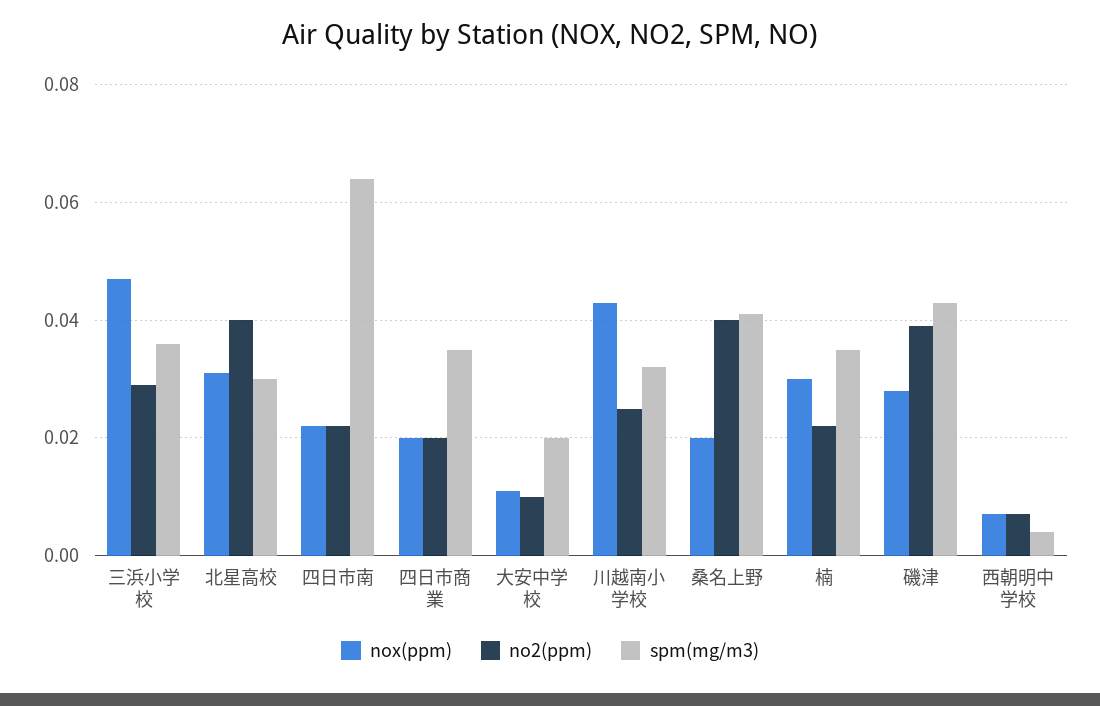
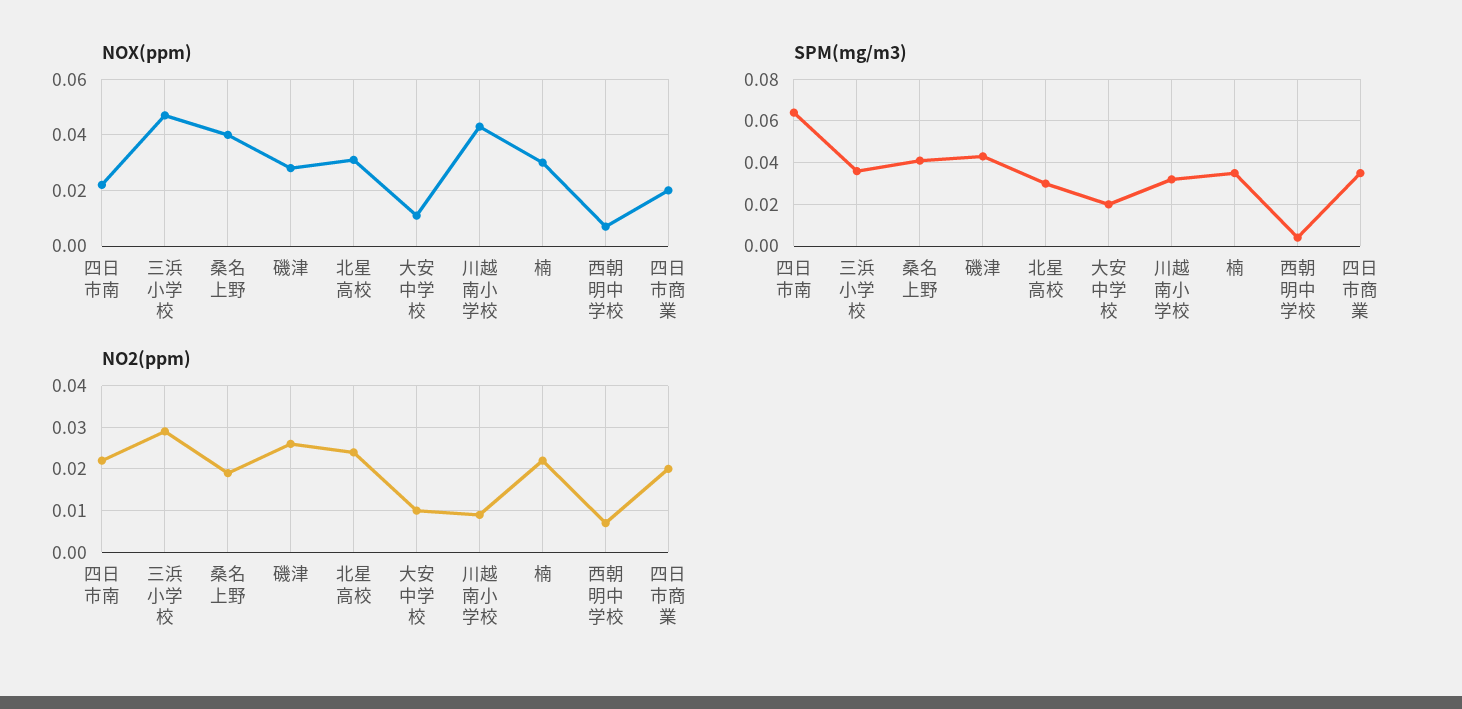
  {
    "nox(ppm)": {
      "三浜小学校": 0.045,
      "北星高校": 0.03,
      "四日市南": 0.02,
      "四日市商業": 0.02,
      "大安中学校": 0.01,
      "川越南小学校": 0.045,
-     "桑名上野": 0.02,
+     "桑名上野": 0.04,
      "楠": 0.03,
      "磯津": 0.03,
      "西朝明中学校": 0.005
    },
    "no2(ppm)": {
      "三浜小学校": 0.03,
-     "北星高校": 0.04,
+     "北星高校": 0.025,
      "四日市南": 0.02,
      "四日市商業": 0.02,
      "大安中学校": 0.01,
-     "川越南小学校": 0.025,
+     "川越南小学校": 0.01,
-     "桑名上野": 0.04,
+     "桑名上野": 0.02,
      "楠": 0.02,
-     "磯津": 0.04,
+     "磯津": 0.025,
      "西朝明中学校": 0.005
    },
    "spm(mg/m3)": {
      "三浜小学校": 0.035,
      "北星高校": 0.03,
      "四日市南": 0.065,
      "四日市商業": 0.035,
      "大安中学校": 0.02,
      "川越南小学校": 0.03,
      "桑名上野": 0.04,
      "楠": 0.035,
      "磯津": 0.045,
      "西朝明中学校": 0.005
    }
  }

